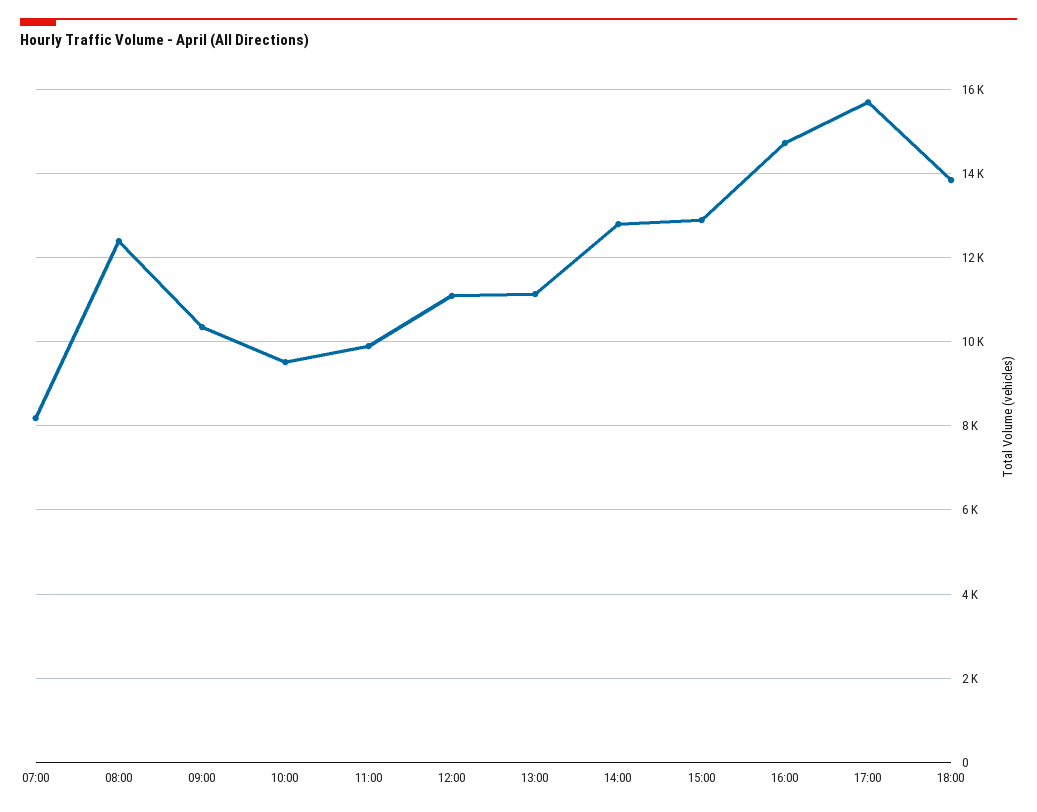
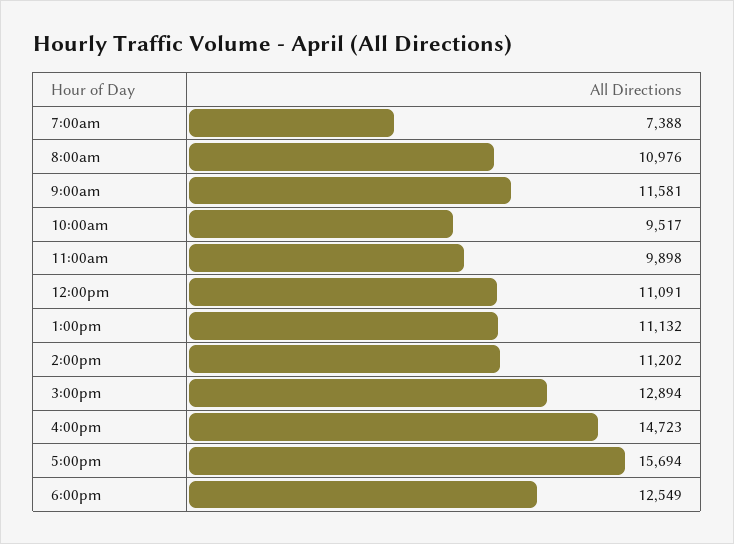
  {
-   "07:00": 8200,
+   "07:00": 7388,
-   "08:00": 12400,
+   "08:00": 10976,
-   "09:00": 10400,
+   "09:00": 11581,
    "10:00": 9517,
    "11:00": 9898,
    "12:00": 11091,
    "13:00": 11132,
-   "14:00": 12800,
+   "14:00": 11202,
    "15:00": 12894,
    "16:00": 14723,
    "17:00": 15694,
-   "18:00": 13800
+   "18:00": 12549
  }

